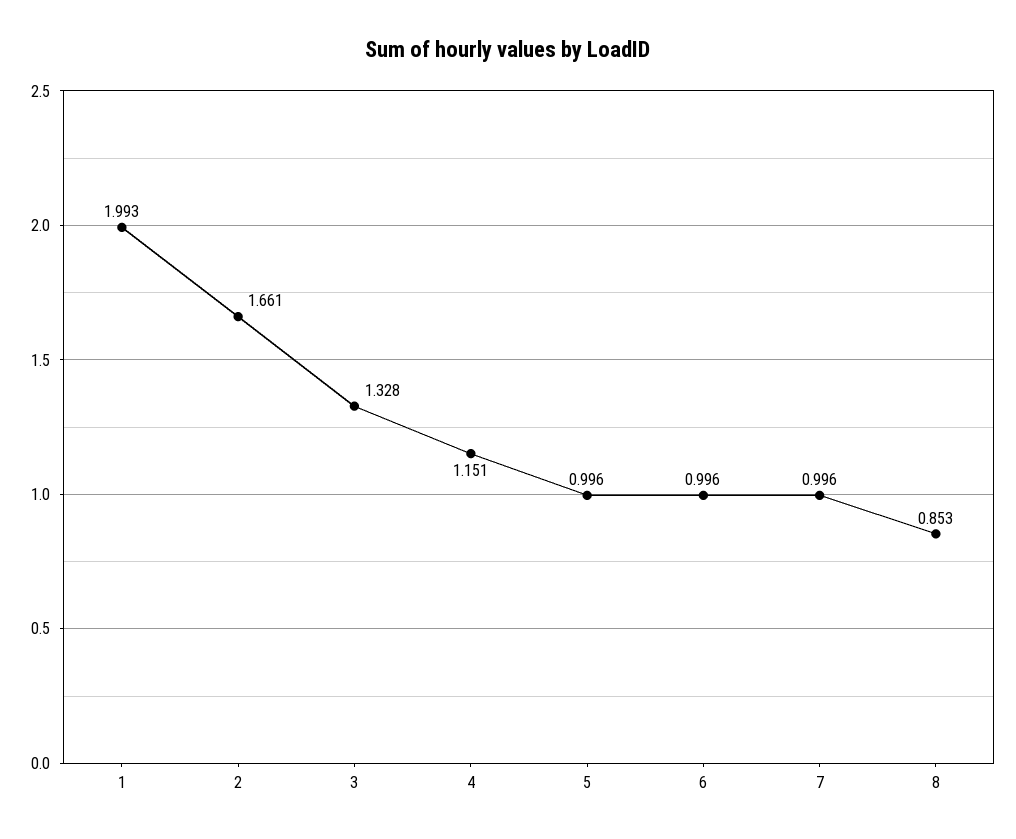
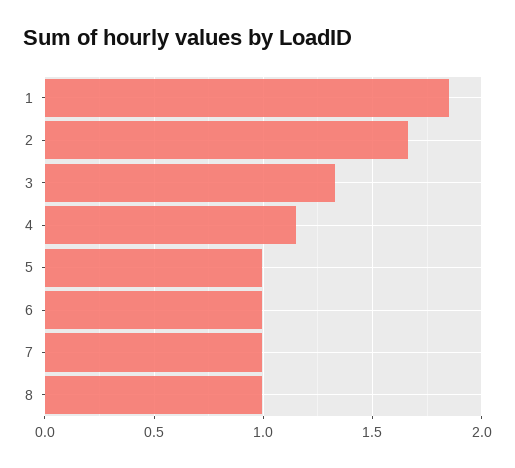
  {
-   "1": 1.993,
+   "1": 1.85,
    "2": 1.661,
    "3": 1.328,
    "4": 1.151,
    "5": 0.996,
    "6": 0.996,
    "7": 0.996,
-   "8": 0.853
+   "8": 1
  }

